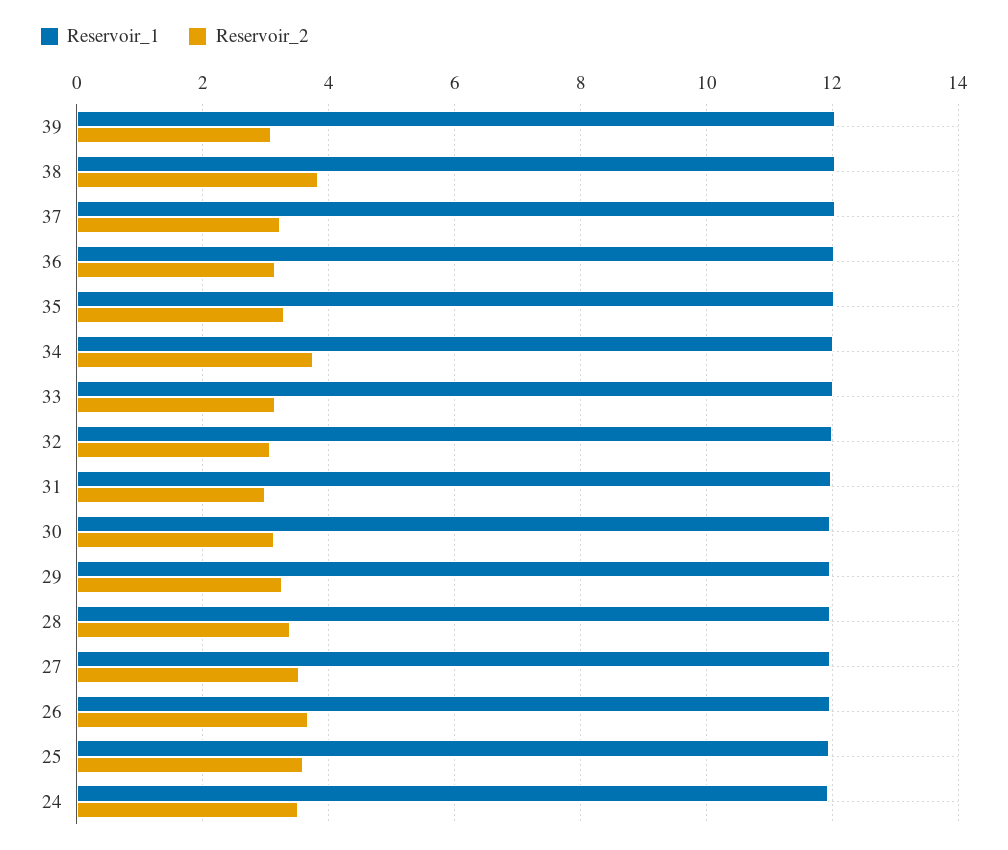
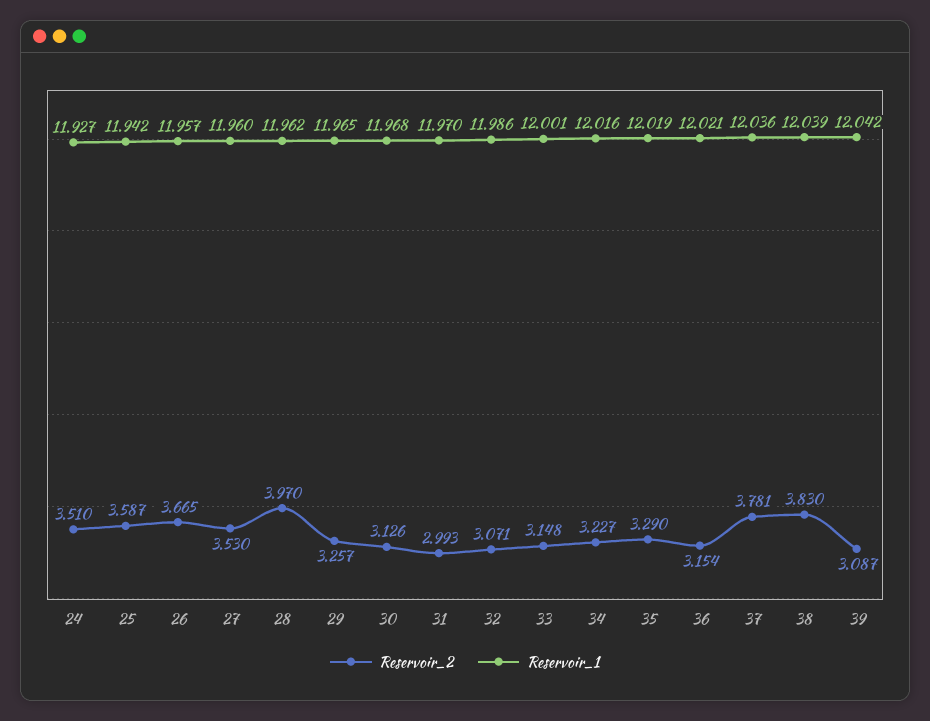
  {
    "Reservoir_1": {
      "39": 12.042,
      "38": 12.039,
      "37": 12.036,
      "36": 12.021,
      "35": 12.019,
      "34": 12.016,
      "33": 12.001,
      "32": 11.986,
      "31": 11.97,
      "30": 11.968,
      "29": 11.965,
      "28": 11.962,
      "27": 11.96,
      "26": 11.957,
      "25": 11.942,
      "24": 11.927
    },
    "Reservoir_2": {
      "39": 3.087,
      "38": 3.83,
-     "37": 3.2,
+     "37": 3.781,
      "36": 3.154,
      "35": 3.29,
-     "34": 3.8,
+     "34": 3.227,
      "33": 3.148,
      "32": 3.071,
      "31": 2.993,
      "30": 3.126,
      "29": 3.257,
-     "28": 3.4,
+     "28": 3.97,
      "27": 3.53,
      "26": 3.665,
      "25": 3.587,
      "24": 3.51
    }
  }

